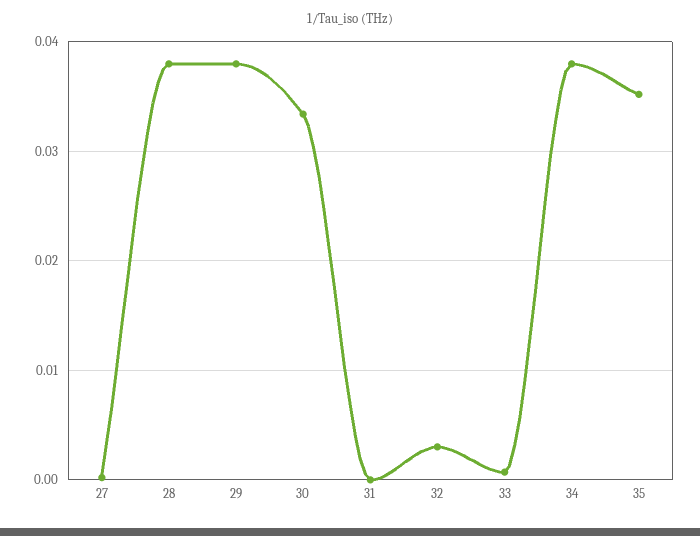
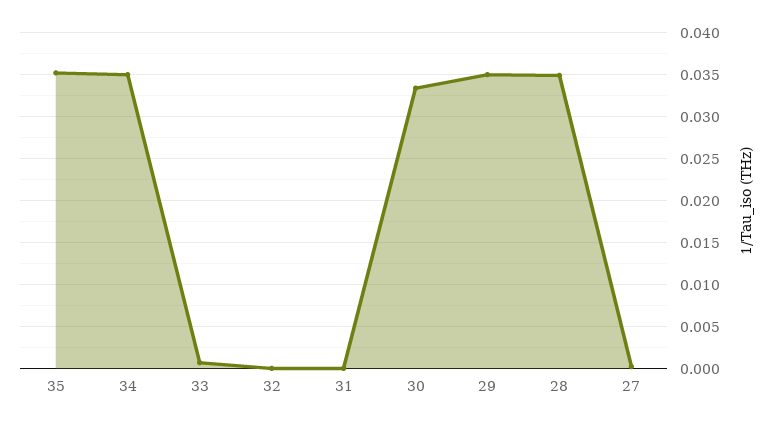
  {
    "27": 0,
-   "28": 0.038,
+   "28": 0.035,
-   "29": 0.038,
+   "29": 0.035,
    "30": 0.033,
    "31": 0,
-   "32": 0.003,
+   "32": 0,
    "33": 0.001,
-   "34": 0.038,
+   "34": 0.035,
    "35": 0.035
  }

